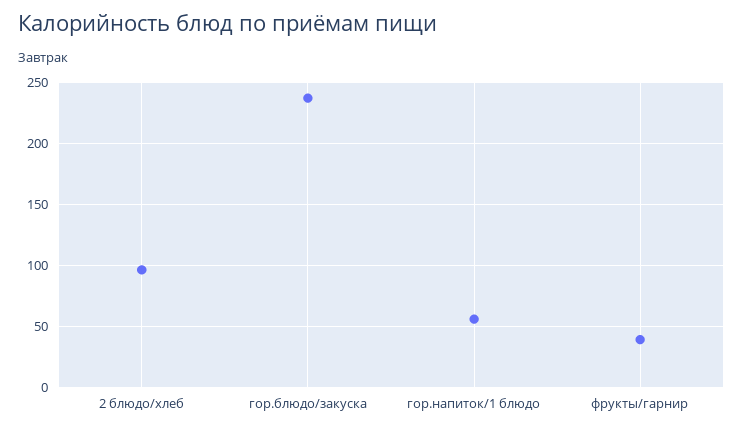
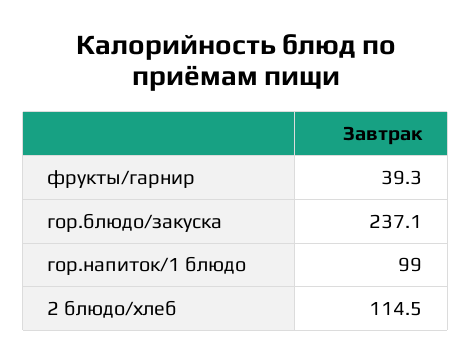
  {
-   "2 блюдо/хлеб": 95,
+   "2 блюдо/хлеб": 114.5,
    "гор.блюдо/закуска": 237.1,
-   "гор.напиток/1 блюдо": 55,
+   "гор.напиток/1 блюдо": 99,
    "фрукты/гарнир": 39.3
  }

